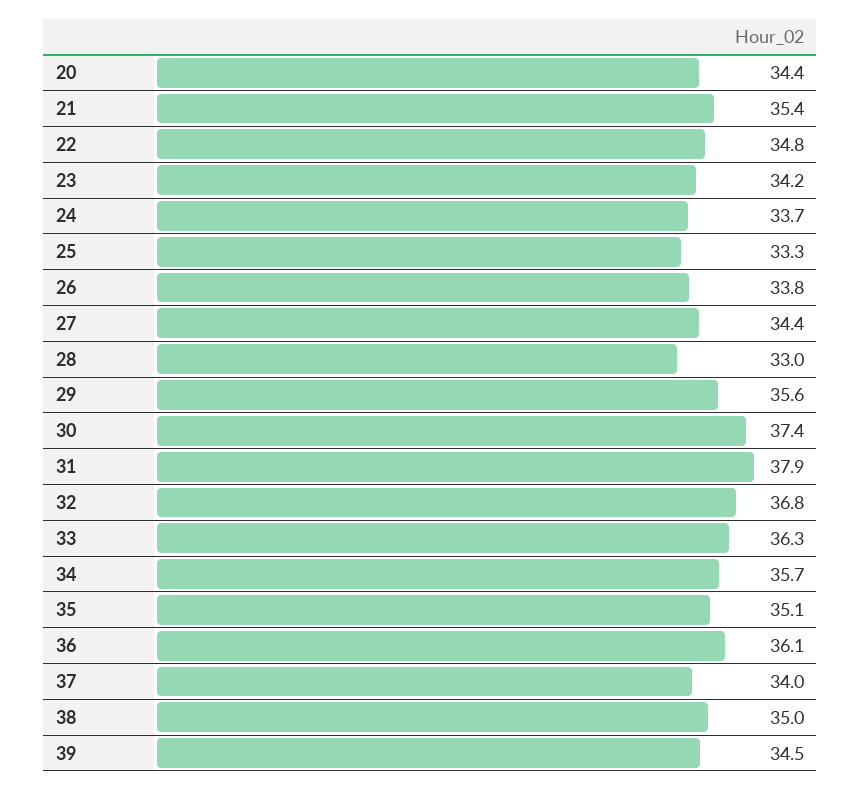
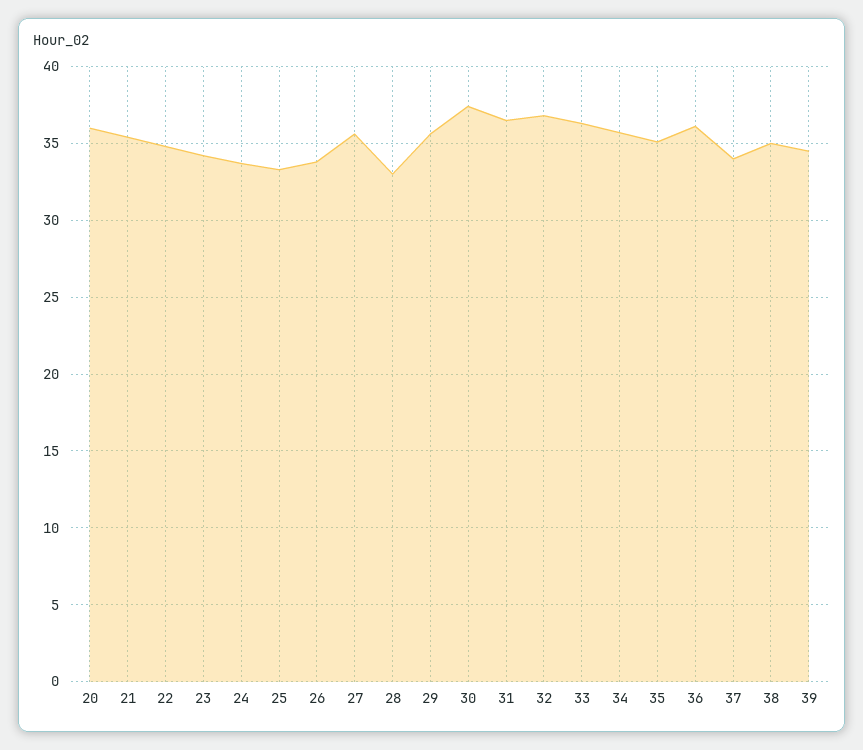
  {
-   "20": 34.4,
+   "20": 36,
    "21": 35.4,
    "22": 34.8,
    "23": 34.2,
    "24": 33.7,
    "25": 33.3,
    "26": 33.8,
-   "27": 34.4,
+   "27": 35.5,
    "28": 33,
    "29": 35.6,
    "30": 37.4,
-   "31": 37.9,
+   "31": 36.5,
    "32": 36.8,
    "33": 36.3,
    "34": 35.7,
    "35": 35.1,
    "36": 36.1,
    "37": 34,
    "38": 35,
    "39": 34.5
  }

